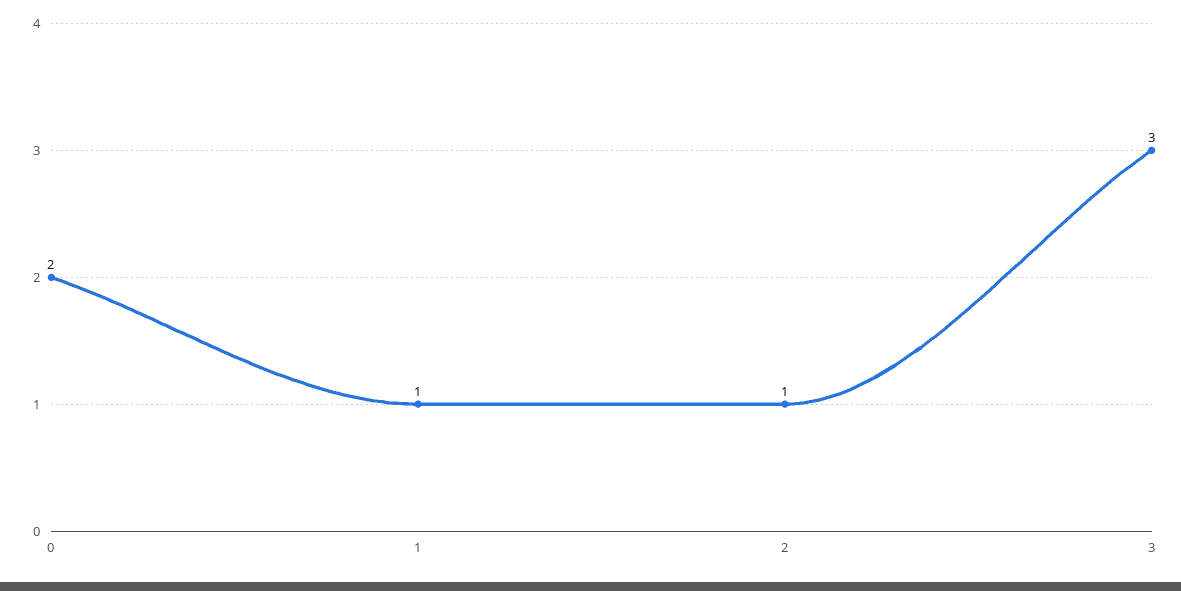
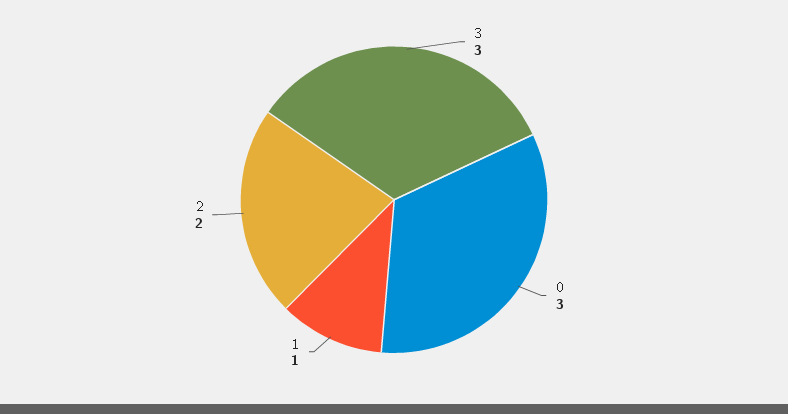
  {
-   "0": 2,
+   "0": 3,
    "1": 1,
-   "2": 1,
+   "2": 2,
    "3": 3
  }

